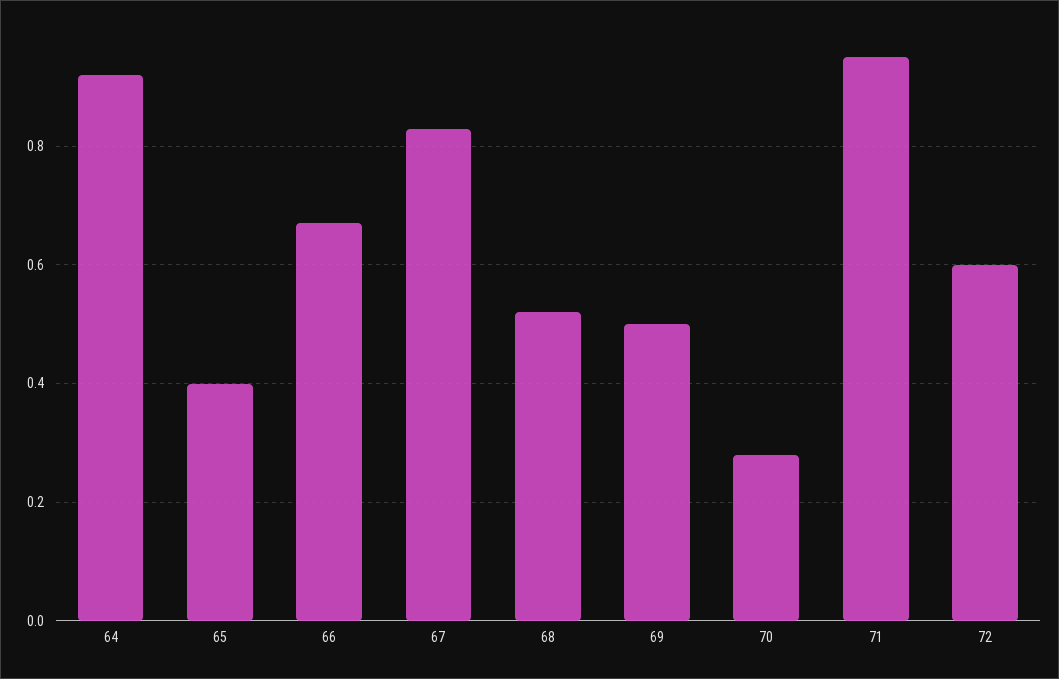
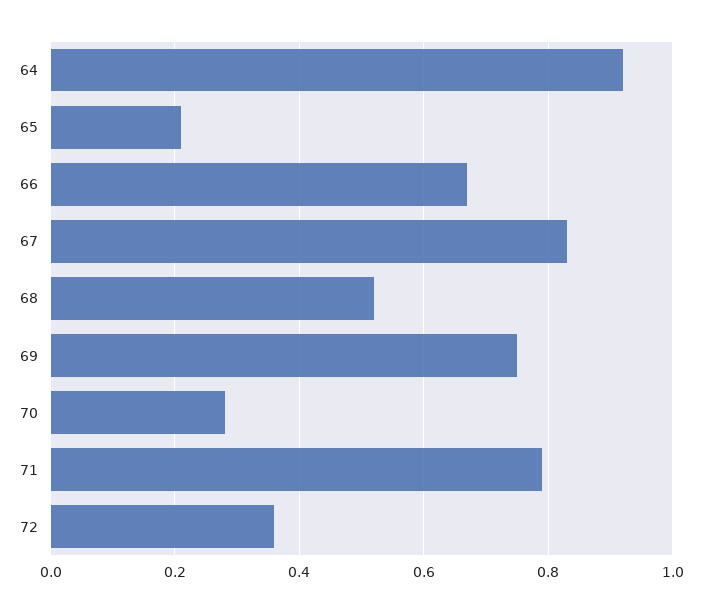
  {
    "64": 0.9,
-   "65": 0.4,
+   "65": 0.2,
    "66": 0.65,
    "67": 0.85,
    "68": 0.5,
-   "69": 0.5,
+   "69": 0.75,
    "70": 0.3,
-   "71": 0.95,
+   "71": 0.8,
-   "72": 0.6
+   "72": 0.35
  }

